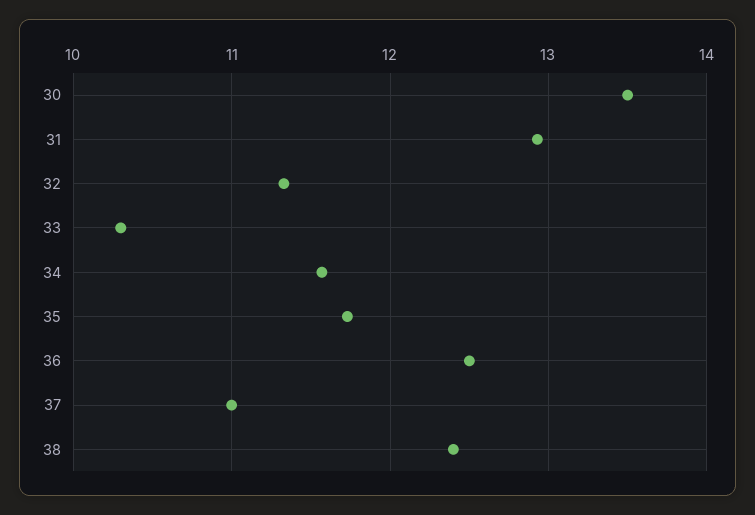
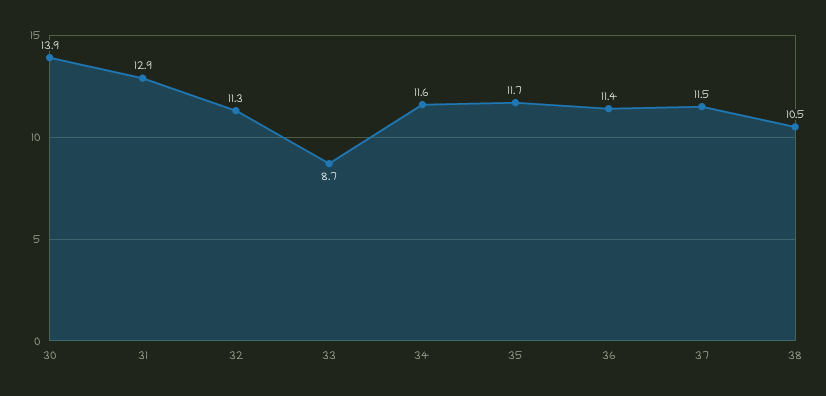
  {
-   "30": 13.5,
+   "30": 13.9,
    "31": 12.9,
    "32": 11.3,
-   "33": 10.3,
+   "33": 8.7,
    "34": 11.6,
    "35": 11.7,
-   "36": 12.5,
+   "36": 11.4,
-   "37": 11,
+   "37": 11.5,
-   "38": 12.4
+   "38": 10.5
  }

